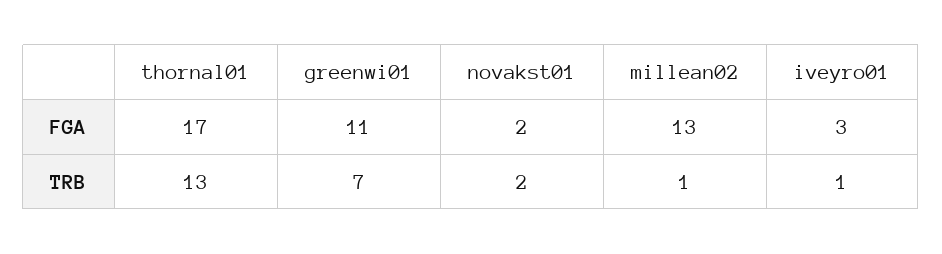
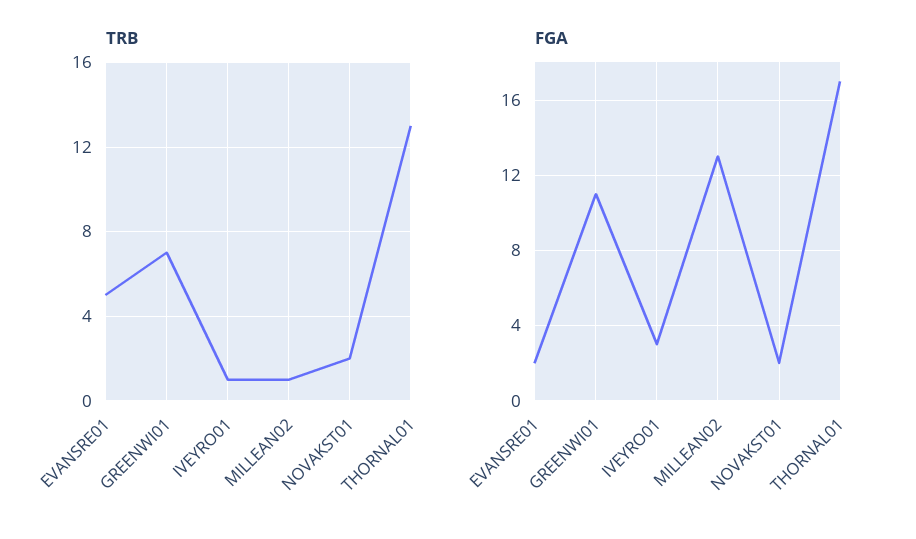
  {
    "FGA": {
      "thornal01": 17,
      "greenwi01": 11,
      "novakst01": 2,
      "millean02": 13,
-     "iveyro01": 3
+     "iveyro01": 3,
+     "EVANSRE01": 2
    },
    "TRB": {
      "thornal01": 13,
      "greenwi01": 7,
      "novakst01": 2,
      "millean02": 1,
-     "iveyro01": 1
+     "iveyro01": 1,
+     "EVANSRE01": 5
    }
  }

